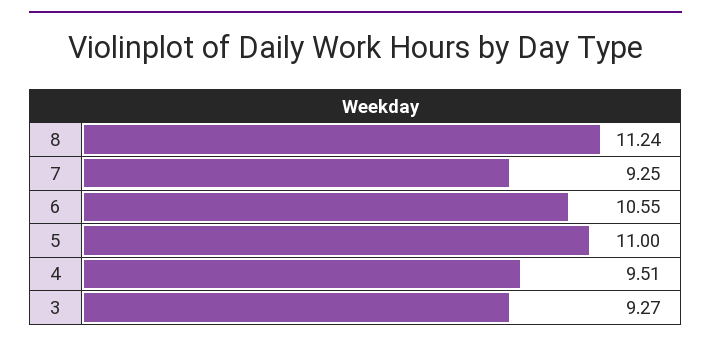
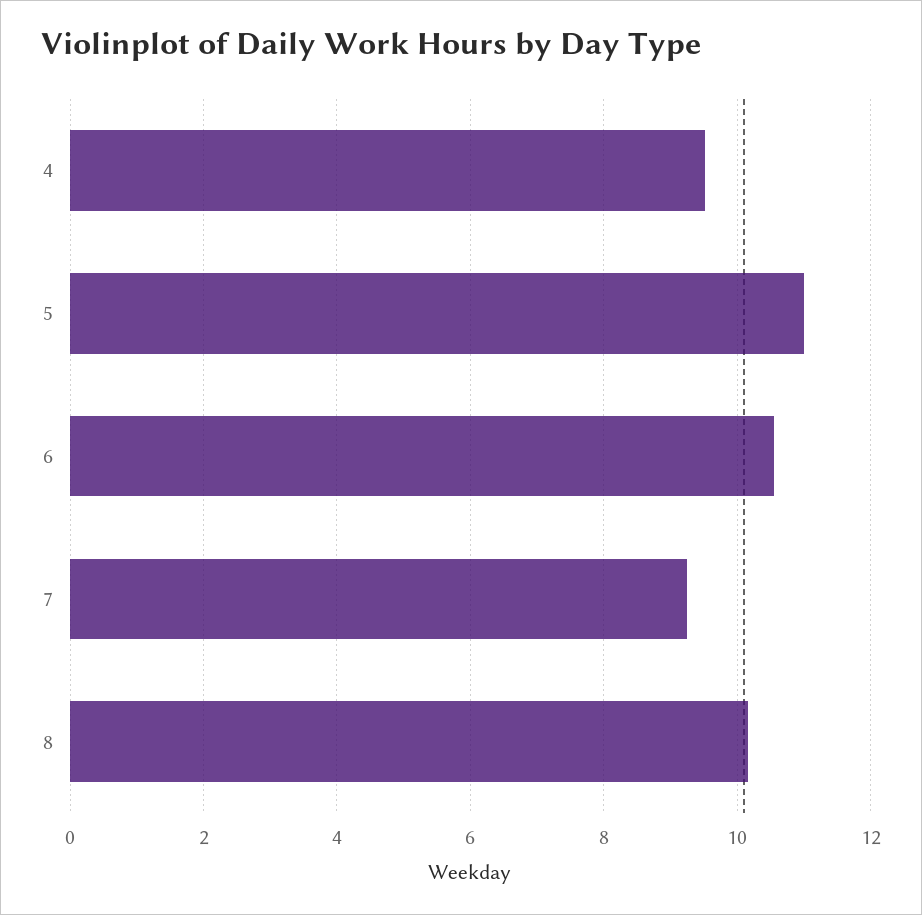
  {
-   "8": 11.24,
+   "8": 10.2,
    "7": 9.25,
    "6": 10.55,
    "5": 11,
-   "4": 9.51,
+   "4": 9.51
-   "3": 9.27
  }

